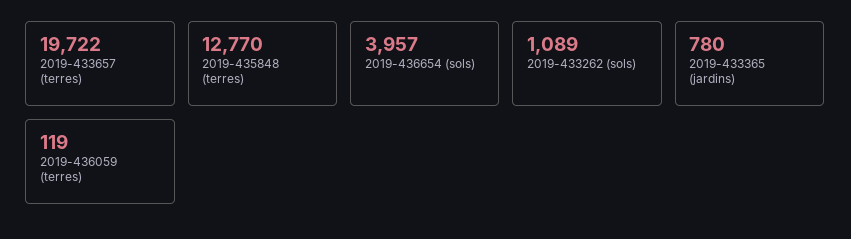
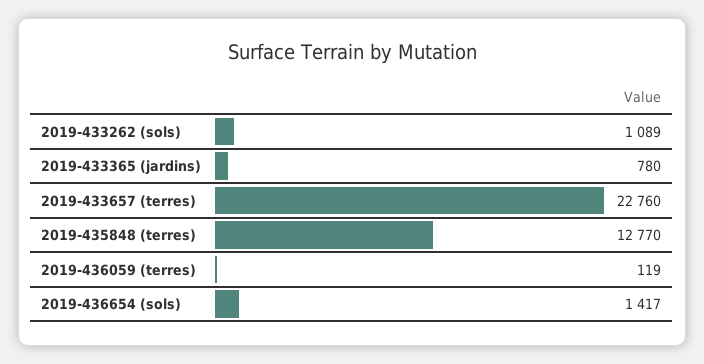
  {
-   "2019-433657 (terres)": 19722,
+   "2019-433657 (terres)": 22760,
    "2019-435848 (terres)": 12770,
-   "2019-436654 (sols)": 3957,
+   "2019-436654 (sols)": 1417,
    "2019-433262 (sols)": 1089,
    "2019-433365 (jardins)": 780,
    "2019-436059 (terres)": 119
  }

